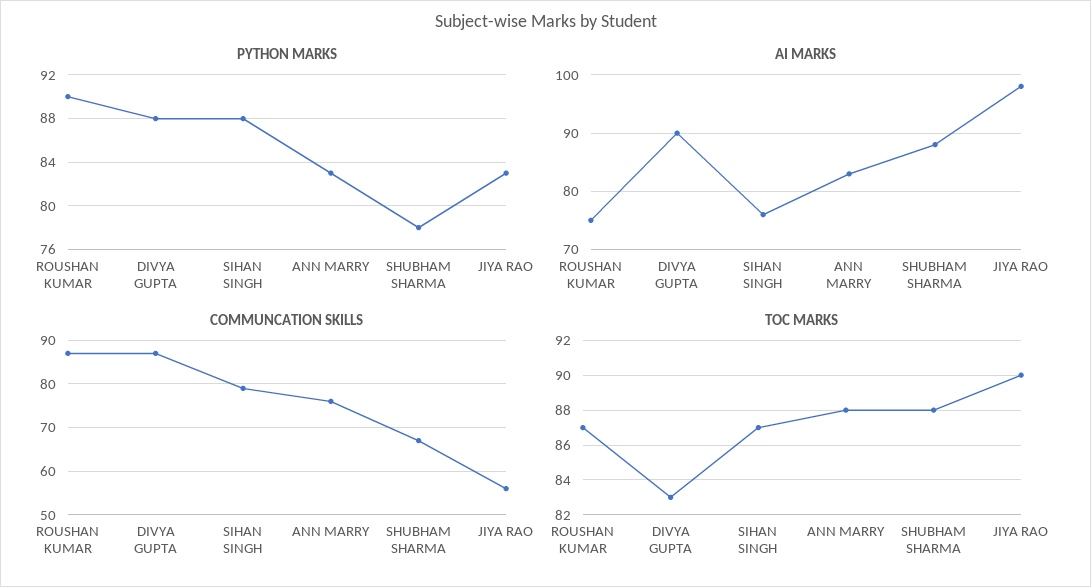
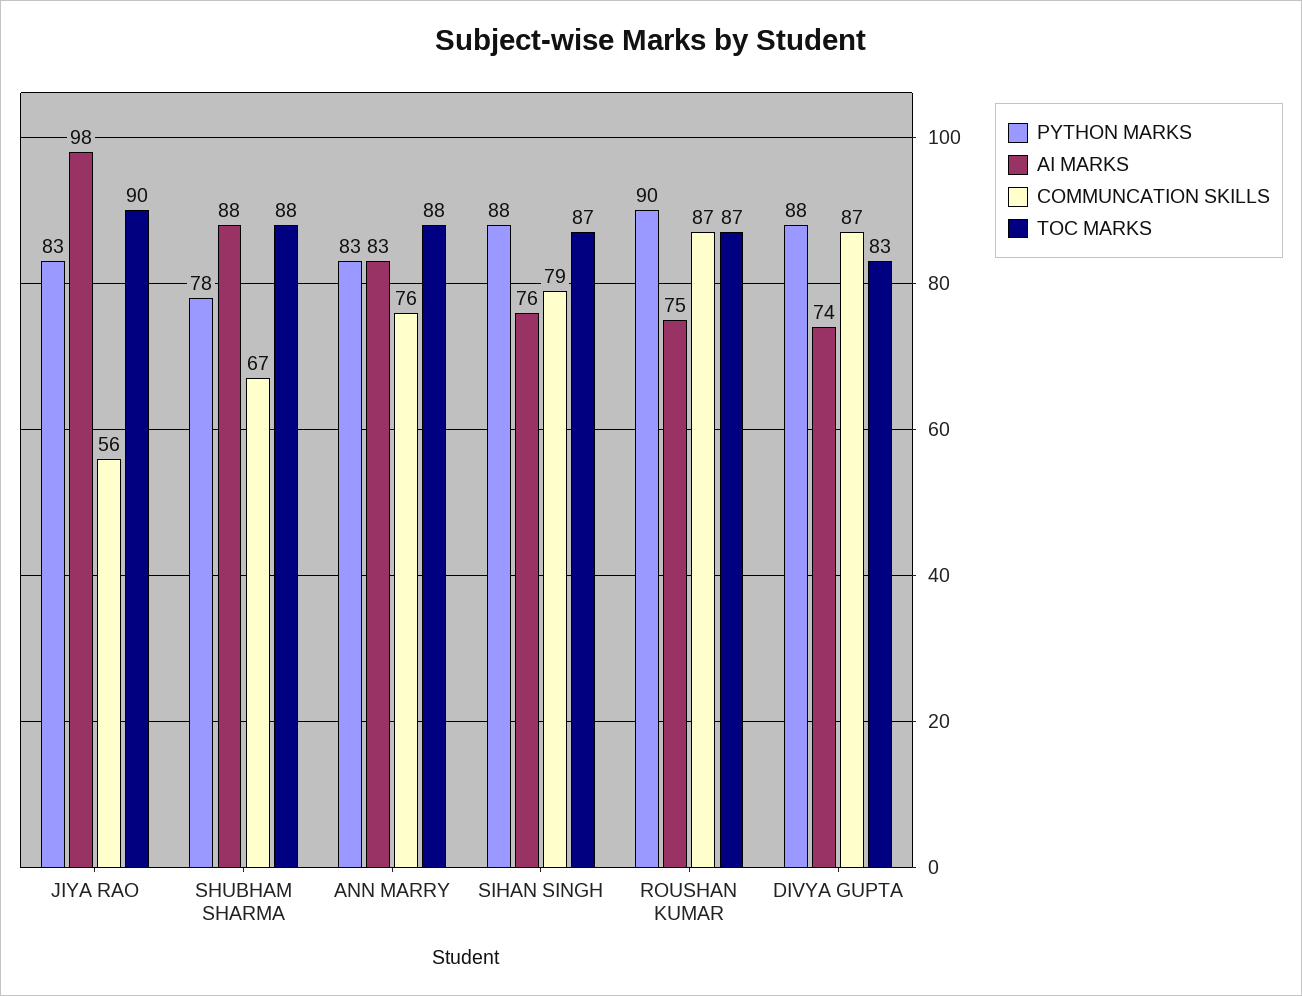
  {
    "PYTHON MARKS": {
      "ROUSHAN KUMAR": 90,
      "DIVYA GUPTA": 88,
      "SIHAN SINGH": 88,
      "ANN MARRY": 83,
      "SHUBHAM SHARMA": 78,
      "JIYA RAO": 83
    },
    "AI MARKS": {
      "ROUSHAN KUMAR": 75,
-     "DIVYA GUPTA": 90,
+     "DIVYA GUPTA": 74,
      "SIHAN SINGH": 76,
      "ANN MARRY": 83,
      "SHUBHAM SHARMA": 88,
      "JIYA RAO": 98
    },
    "COMMUNCATION SKILLS": {
      "ROUSHAN KUMAR": 87,
      "DIVYA GUPTA": 87,
      "SIHAN SINGH": 79,
      "ANN MARRY": 76,
      "SHUBHAM SHARMA": 67,
      "JIYA RAO": 56
    },
    "TOC MARKS": {
      "ROUSHAN KUMAR": 87,
      "DIVYA GUPTA": 83,
      "SIHAN SINGH": 87,
      "ANN MARRY": 88,
      "SHUBHAM SHARMA": 88,
      "JIYA RAO": 90
    }
  }

